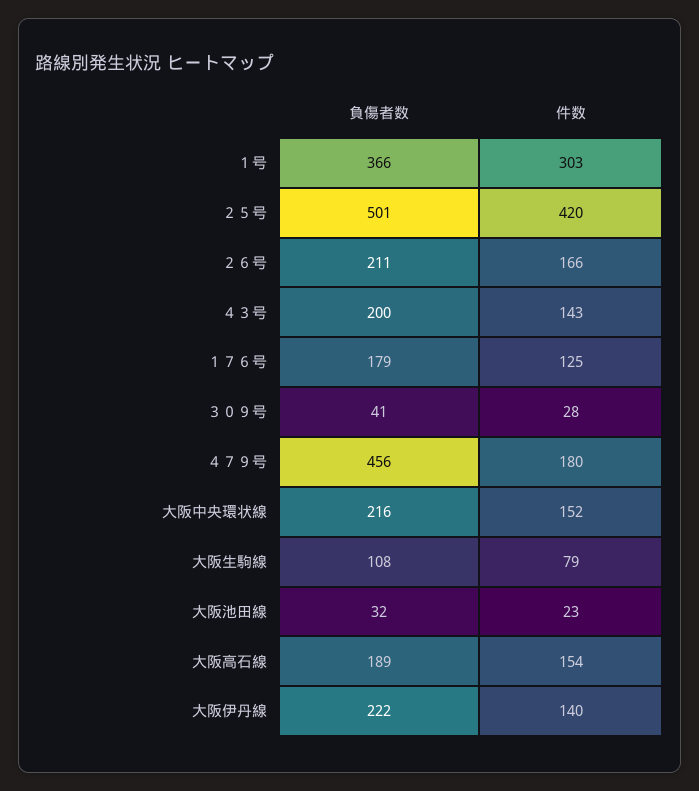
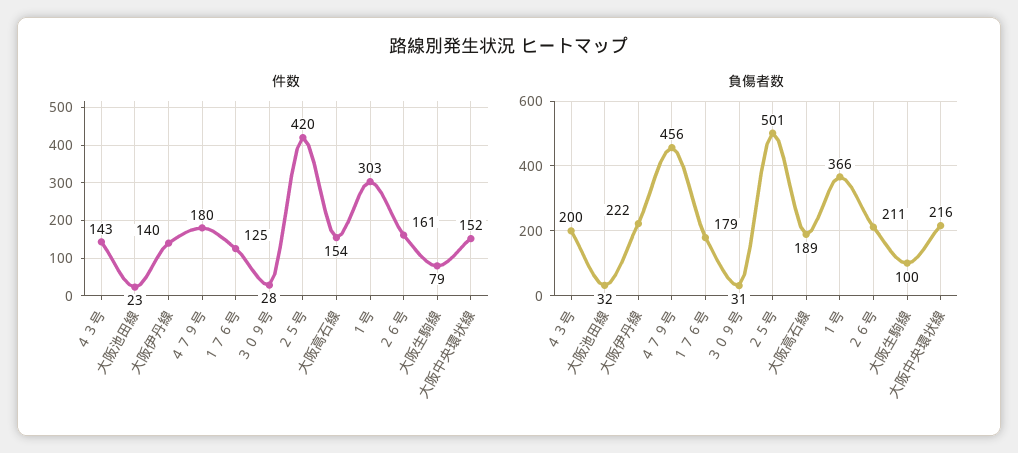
  {
    "負傷者数": {
      "１号": 366,
      "２５号": 501,
      "２６号": 211,
      "４３号": 200,
      "１７６号": 179,
-     "３０９号": 41,
+     "３０９号": 31,
      "４７９号": 456,
      "大阪中央環状線": 216,
-     "大阪生駒線": 108,
+     "大阪生駒線": 100,
      "大阪池田線": 32,
      "大阪高石線": 189,
      "大阪伊丹線": 222
    },
    "件数": {
      "１号": 303,
      "２５号": 420,
-     "２６号": 166,
+     "２６号": 161,
      "４３号": 143,
      "１７６号": 125,
      "３０９号": 28,
      "４７９号": 180,
      "大阪中央環状線": 152,
      "大阪生駒線": 79,
      "大阪池田線": 23,
      "大阪高石線": 154,
      "大阪伊丹線": 140
    }
  }

